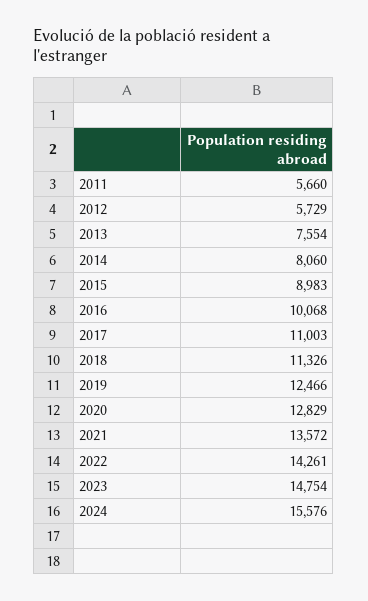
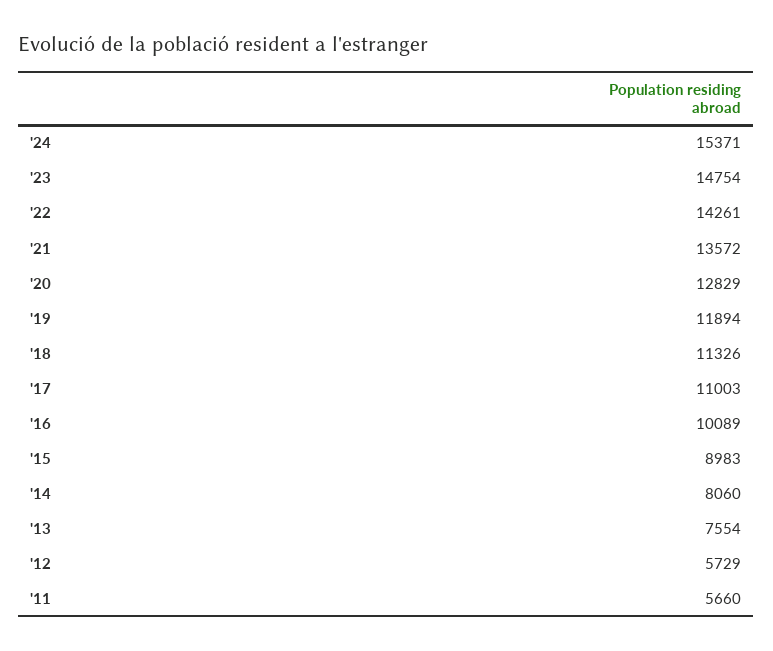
  {
    "2011": 5660,
    "2012": 5729,
    "2013": 7554,
    "2014": 8060,
    "2015": 8983,
-   "2016": 10068,
+   "2016": 10089,
    "2017": 11003,
    "2018": 11326,
-   "2019": 12466,
+   "2019": 11894,
    "2020": 12829,
    "2021": 13572,
    "2022": 14261,
    "2023": 14754,
-   "2024": 15576
+   "2024": 15371
  }

